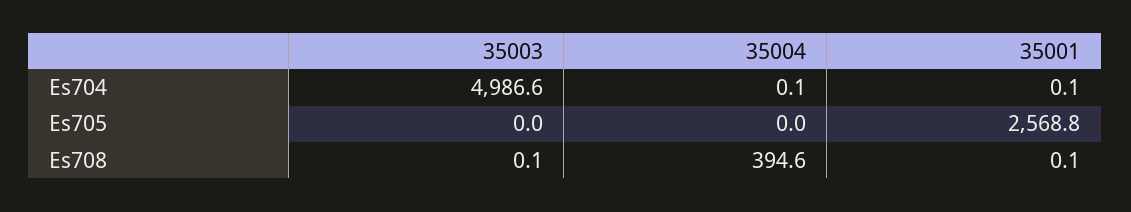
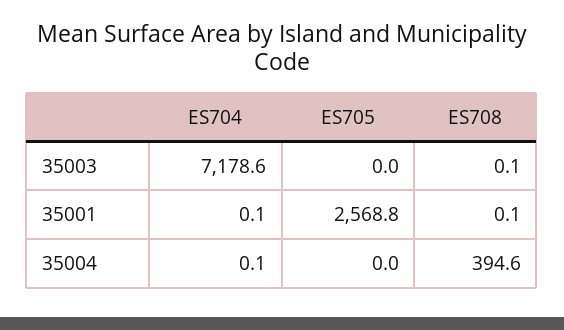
  {
    "35003": {
-     "Es704": 4986.6,
+     "Es704": 7178.6,
      "Es705": 0,
      "Es708": 0.1
    },
    "35004": {
      "Es704": 0.1,
      "Es705": 0,
      "Es708": 394.6
    },
    "35001": {
      "Es704": 0.1,
      "Es705": 2568.8,
      "Es708": 0.1
    }
  }

